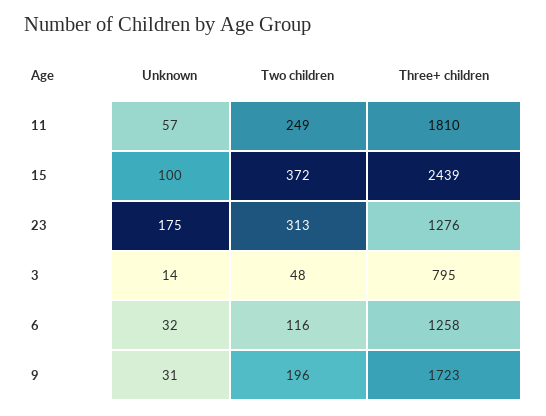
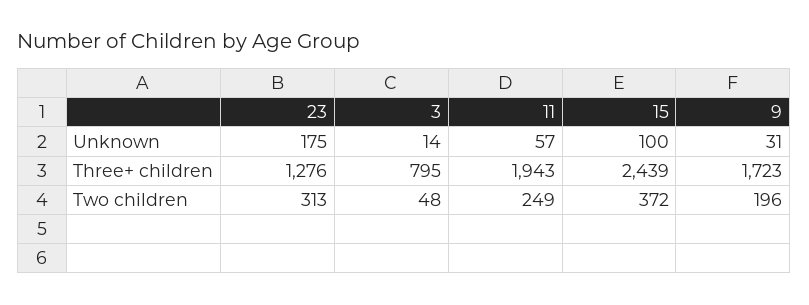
  {
    "Unknown": {
      "11": 57,
      "15": 100,
      "23": 175,
      "3": 14,
-     "6": 32,
      "9": 31
    },
    "Two children": {
      "11": 249,
      "15": 372,
      "23": 313,
      "3": 48,
-     "6": 116,
      "9": 196
    },
    "Three+ children": {
-     "11": 1810,
+     "11": 1943,
      "15": 2439,
      "23": 1276,
      "3": 795,
-     "6": 1258,
      "9": 1723
    }
  }

